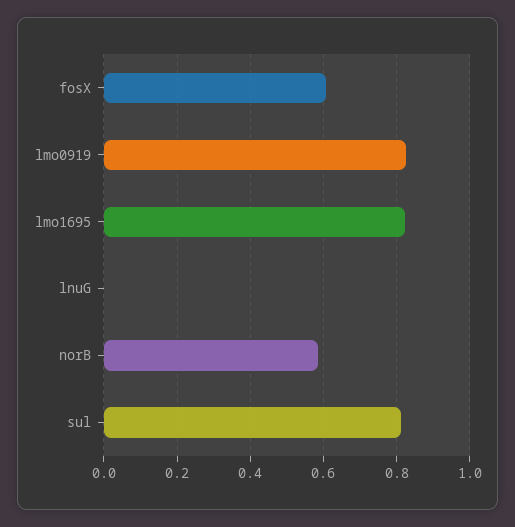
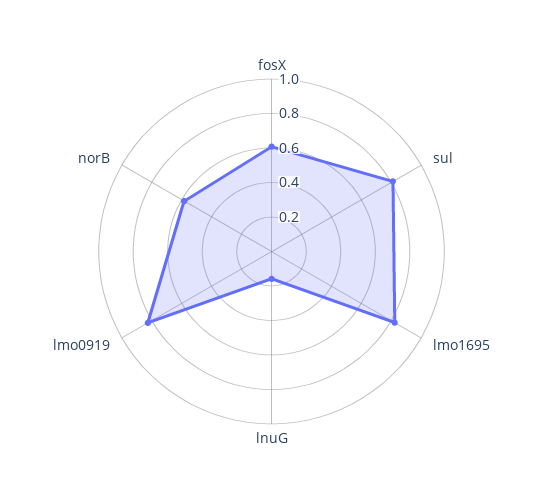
  {
    "fosX": 0.6,
    "lmo0919": 0.82,
    "lmo1695": 0.82,
-   "lnuG": 0,
+   "lnuG": 0.15,
    "norB": 0.58,
    "sul": 0.82
  }

